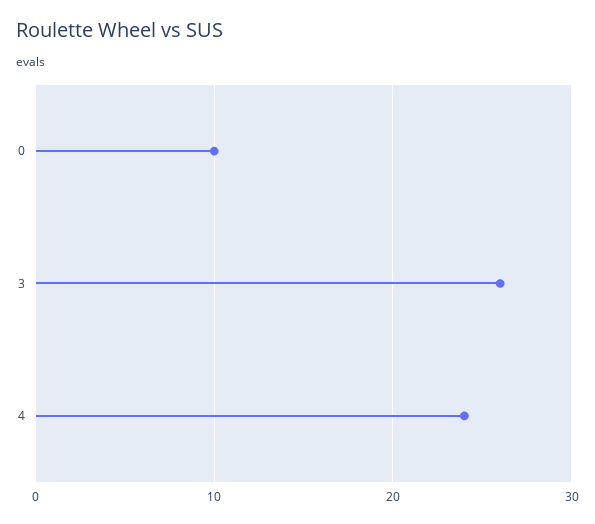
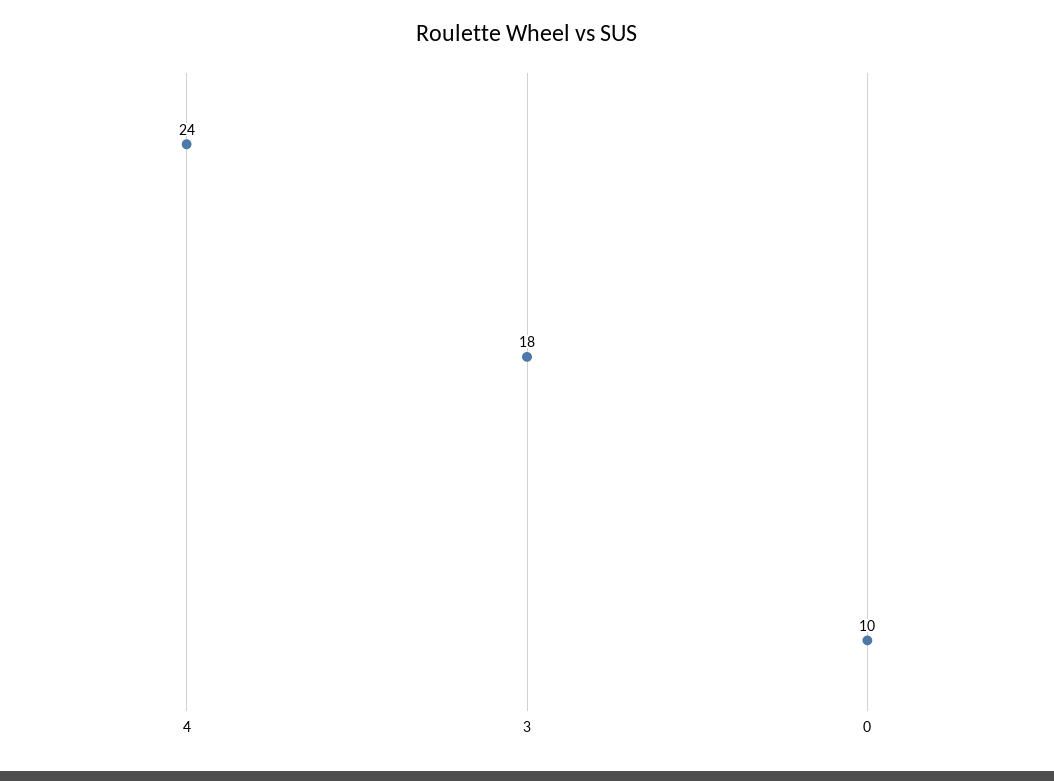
  {
    "0": 10,
-   "3": 26,
+   "3": 18,
    "4": 24
  }

